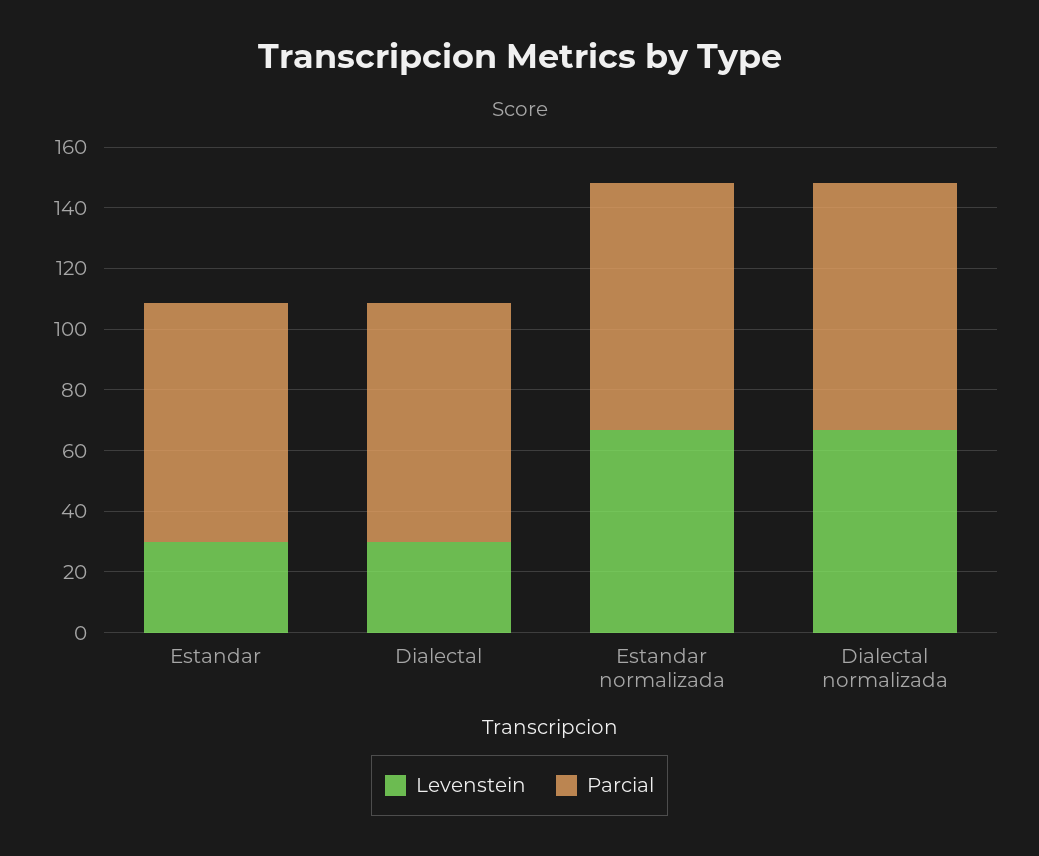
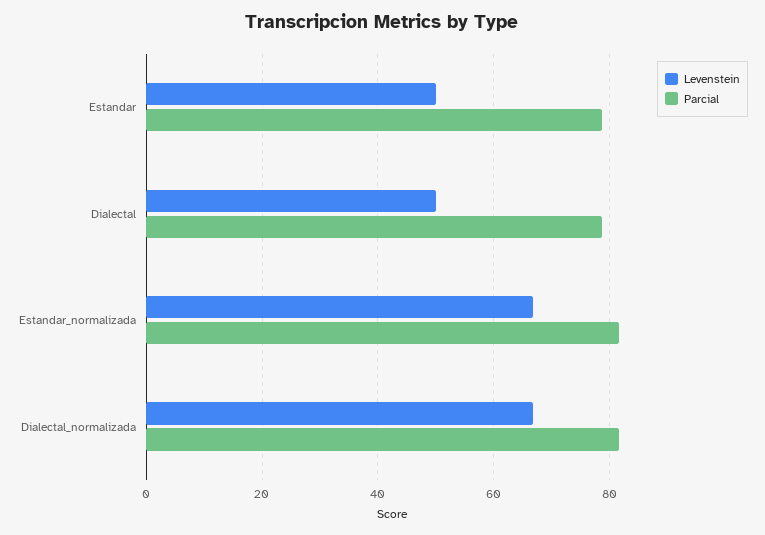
  {
    "Levenstein": {
-     "Estandar": 30,
+     "Estandar": 50,
-     "Dialectal": 30,
+     "Dialectal": 50,
      "Estandar normalizada": 66,
      "Dialectal normalizada": 66
    },
    "Parcial": {
      "Estandar": 78,
      "Dialectal": 78,
      "Estandar normalizada": 82,
      "Dialectal normalizada": 82
    }
  }

